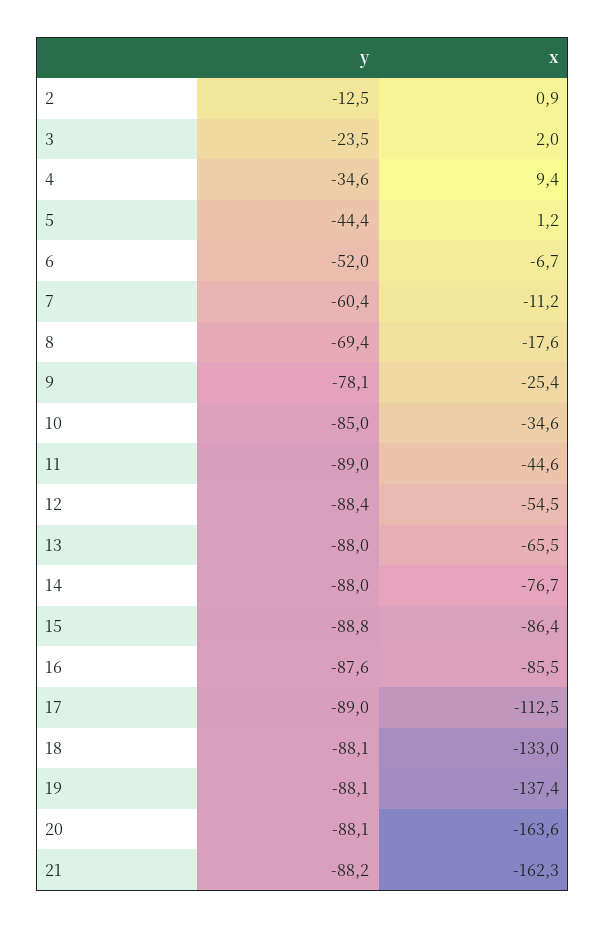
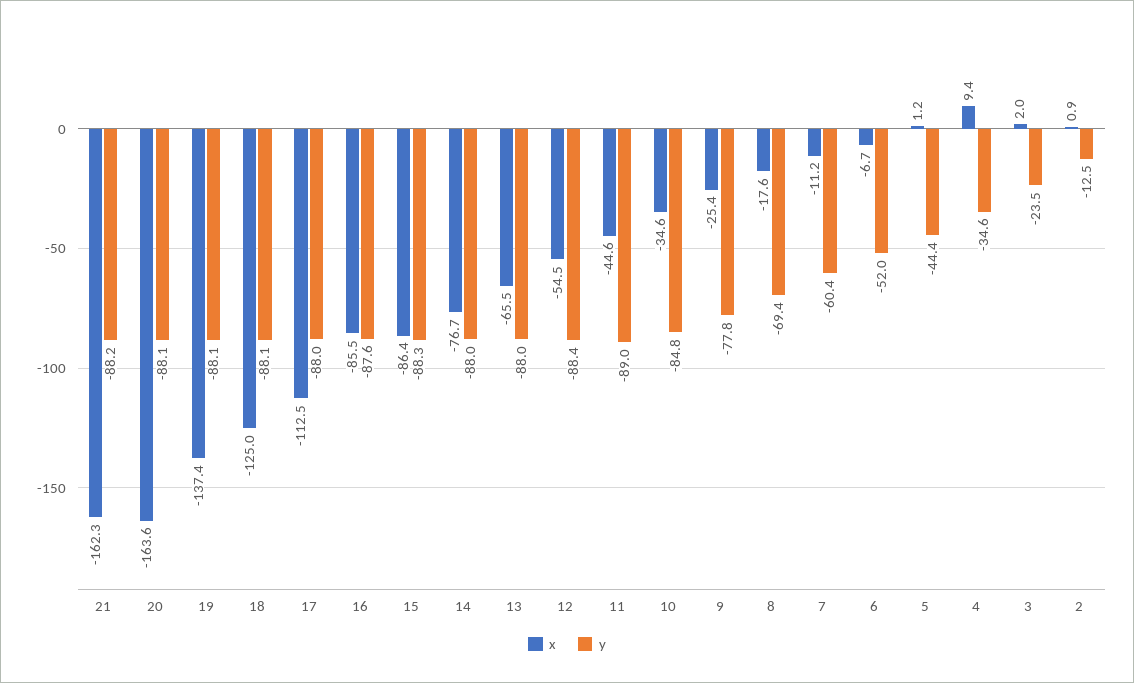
  {
    "y": {
      "2": -12.5,
      "3": -23.5,
      "4": -34.6,
      "5": -44.4,
      "6": -52,
      "7": -60.4,
      "8": -69.4,
-     "9": -78.1,
+     "9": -77.8,
-     "10": -85,
+     "10": -84.8,
      "11": -89,
      "12": -88.4,
      "13": -88,
      "14": -88,
-     "15": -88.8,
+     "15": -88.3,
      "16": -87.6,
-     "17": -89,
+     "17": -88,
      "18": -88.1,
      "19": -88.1,
      "20": -88.1,
      "21": -88.2
    },
    "x": {
      "2": 0.9,
      "3": 2,
      "4": 9.4,
      "5": 1.2,
      "6": -6.7,
      "7": -11.2,
      "8": -17.6,
      "9": -25.4,
      "10": -34.6,
      "11": -44.6,
      "12": -54.5,
      "13": -65.5,
      "14": -76.7,
      "15": -86.4,
      "16": -85.5,
      "17": -112.5,
-     "18": -133,
+     "18": -125,
      "19": -137.4,
      "20": -163.6,
      "21": -162.3
    }
  }

